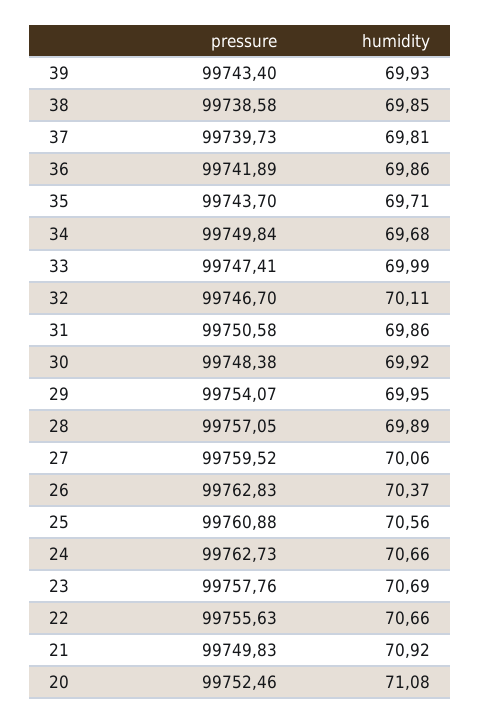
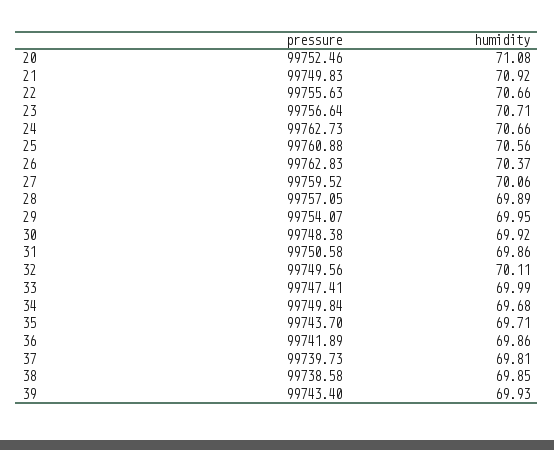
  {
    "pressure": {
      "39": 99743.4,
      "38": 99738.58,
      "37": 99739.73,
      "36": 99741.89,
      "35": 99743.7,
      "34": 99749.84,
      "33": 99747.41,
-     "32": 99746.7,
+     "32": 99749.56,
      "31": 99750.58,
      "30": 99748.38,
      "29": 99754.07,
      "28": 99757.05,
      "27": 99759.52,
      "26": 99762.83,
      "25": 99760.88,
      "24": 99762.73,
-     "23": 99757.76,
+     "23": 99756.64,
      "22": 99755.63,
      "21": 99749.83,
      "20": 99752.46
    },
    "humidity": {
      "39": 69.93,
      "38": 69.85,
      "37": 69.81,
      "36": 69.86,
      "35": 69.71,
      "34": 69.68,
      "33": 69.99,
      "32": 70.11,
      "31": 69.86,
      "30": 69.92,
      "29": 69.95,
      "28": 69.89,
      "27": 70.06,
      "26": 70.37,
      "25": 70.56,
      "24": 70.66,
-     "23": 70.69,
+     "23": 70.71,
      "22": 70.66,
      "21": 70.92,
      "20": 71.08
    }
  }

